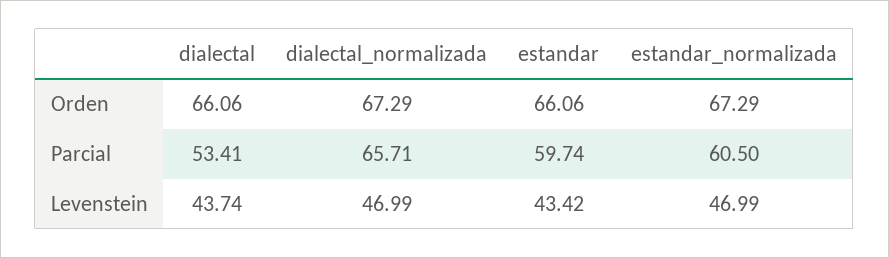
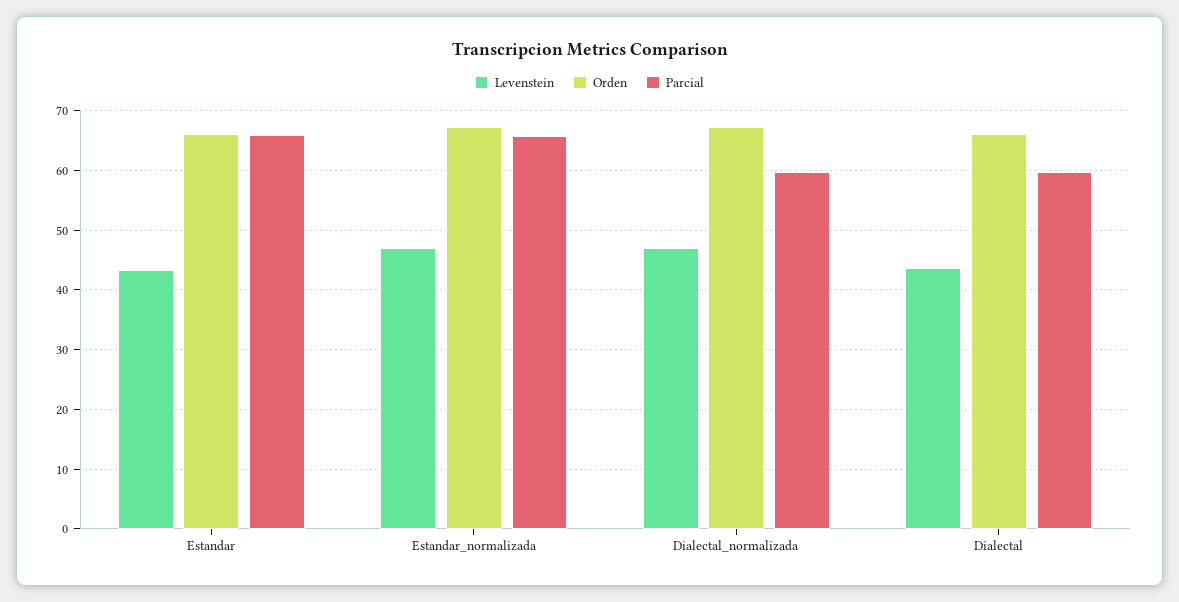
  {
    "Orden": {
      "dialectal": 66.06,
      "dialectal_normalizada": 67.29,
      "estandar": 66.06,
      "estandar_normalizada": 67.29
    },
    "Parcial": {
-     "dialectal": 53.41,
+     "dialectal": 60,
-     "dialectal_normalizada": 65.71,
+     "dialectal_normalizada": 60,
-     "estandar": 59.74,
+     "estandar": 66,
-     "estandar_normalizada": 60.5
+     "estandar_normalizada": 66
    },
    "Levenstein": {
      "dialectal": 43.74,
      "dialectal_normalizada": 46.99,
      "estandar": 43.42,
      "estandar_normalizada": 46.99
    }
  }

